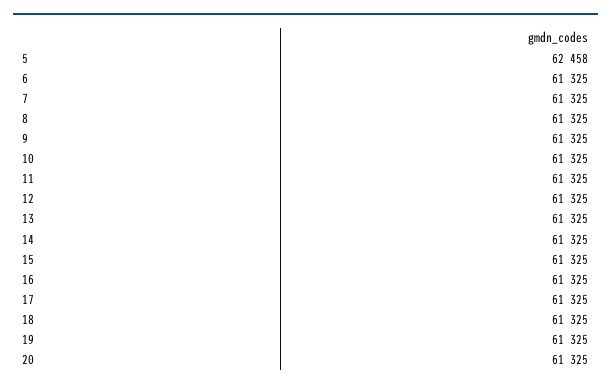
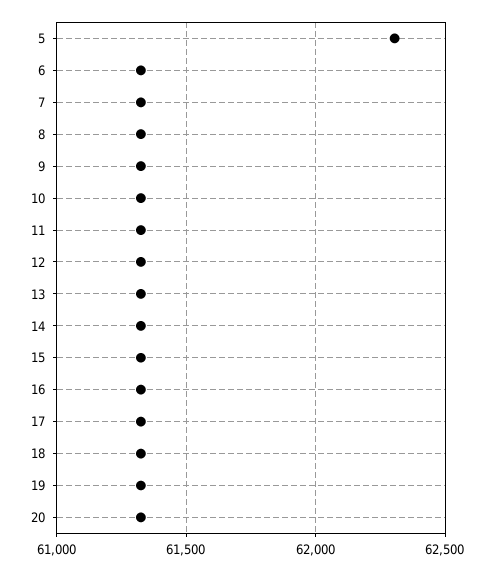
  {
-   "5": 62458,
+   "5": 62300,
    "6": 61325,
    "7": 61325,
    "8": 61325,
    "9": 61325,
    "10": 61325,
    "11": 61325,
    "12": 61325,
    "13": 61325,
    "14": 61325,
    "15": 61325,
    "16": 61325,
    "17": 61325,
    "18": 61325,
    "19": 61325,
    "20": 61325
  }

